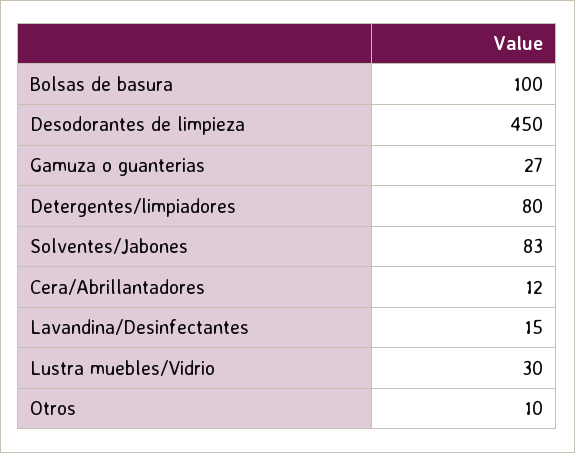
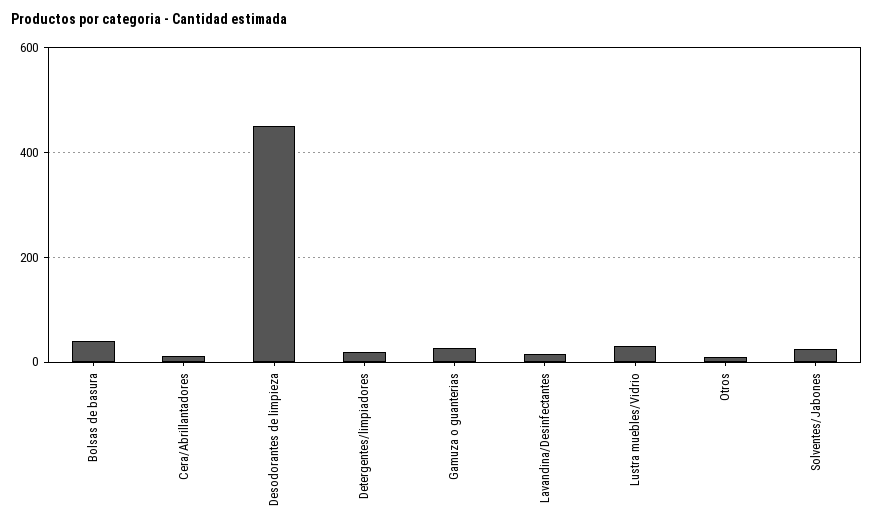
  {
-   "Bolsas de basura": 100,
+   "Bolsas de basura": 40,
    "Desodorantes de limpieza": 450,
    "Gamuza o guanterias": 27,
-   "Detergentes/limpiadores": 80,
+   "Detergentes/limpiadores": 20,
-   "Solventes/Jabones": 83,
+   "Solventes/Jabones": 20,
    "Cera/Abrillantadores": 12,
    "Lavandina/Desinfectantes": 15,
    "Lustra muebles/Vidrio": 30,
    "Otros": 10
  }

